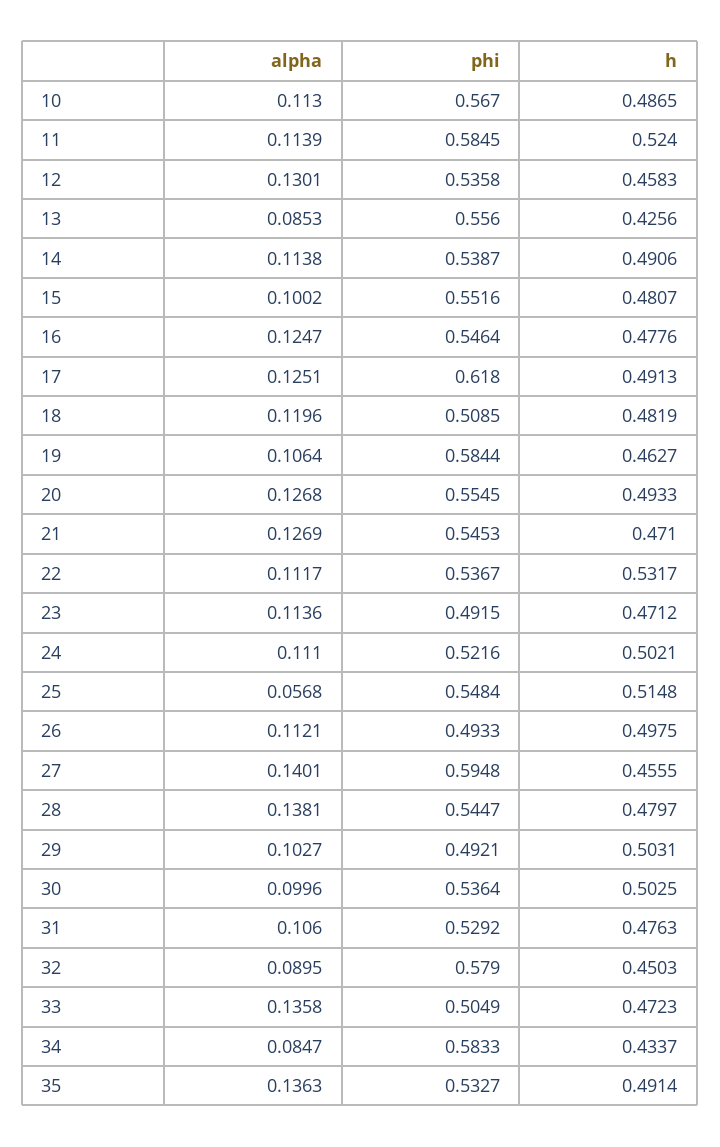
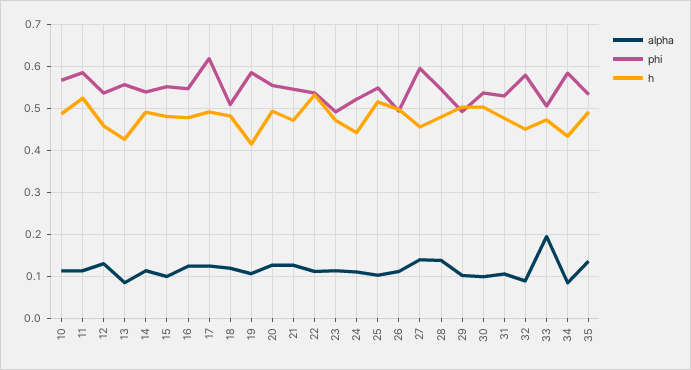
  {
    "alpha": {
      "10": 0.113,
      "11": 0.1139,
      "12": 0.1301,
      "13": 0.0853,
      "14": 0.1138,
      "15": 0.1002,
      "16": 0.1247,
      "17": 0.1251,
      "18": 0.1196,
      "19": 0.1064,
      "20": 0.1268,
      "21": 0.1269,
      "22": 0.1117,
      "23": 0.1136,
      "24": 0.111,
-     "25": 0.0568,
+     "25": 0.1,
      "26": 0.1121,
      "27": 0.1401,
      "28": 0.1381,
      "29": 0.1027,
      "30": 0.0996,
      "31": 0.106,
      "32": 0.0895,
-     "33": 0.1358,
+     "33": 0.2,
      "34": 0.0847,
      "35": 0.1363
    },
    "phi": {
      "10": 0.567,
      "11": 0.5845,
      "12": 0.5358,
      "13": 0.556,
      "14": 0.5387,
      "15": 0.5516,
      "16": 0.5464,
      "17": 0.618,
      "18": 0.5085,
      "19": 0.5844,
      "20": 0.5545,
      "21": 0.5453,
      "22": 0.5367,
      "23": 0.4915,
      "24": 0.5216,
      "25": 0.5484,
      "26": 0.4933,
      "27": 0.5948,
      "28": 0.5447,
      "29": 0.4921,
      "30": 0.5364,
      "31": 0.5292,
      "32": 0.579,
      "33": 0.5049,
      "34": 0.5833,
      "35": 0.5327
    },
    "h": {
      "10": 0.4865,
      "11": 0.524,
      "12": 0.4583,
      "13": 0.4256,
      "14": 0.4906,
      "15": 0.4807,
      "16": 0.4776,
      "17": 0.4913,
      "18": 0.4819,
-     "19": 0.4627,
+     "19": 0.42,
      "20": 0.4933,
      "21": 0.471,
      "22": 0.5317,
      "23": 0.4712,
-     "24": 0.5021,
+     "24": 0.44,
      "25": 0.5148,
      "26": 0.4975,
      "27": 0.4555,
      "28": 0.4797,
      "29": 0.5031,
      "30": 0.5025,
      "31": 0.4763,
      "32": 0.4503,
      "33": 0.4723,
      "34": 0.4337,
      "35": 0.4914
    }
  }

